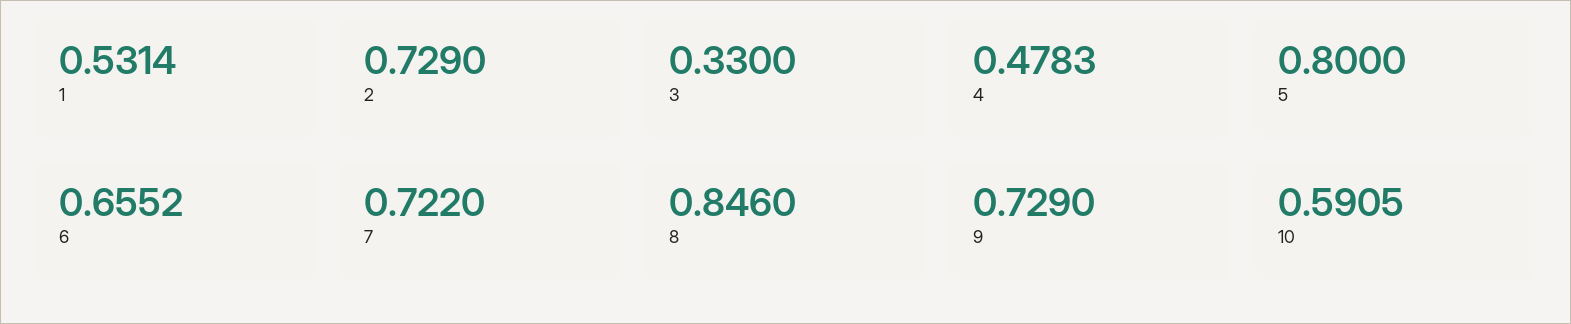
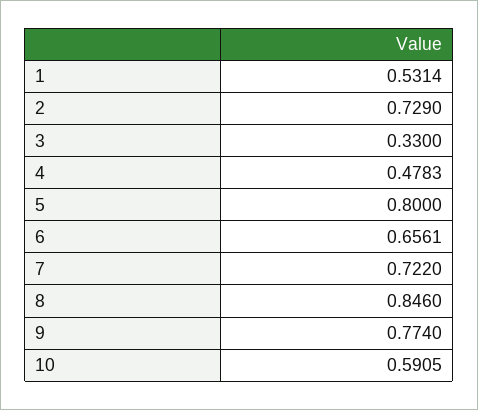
  {
    "1": 0.5314,
    "2": 0.729,
    "3": 0.33,
    "4": 0.4783,
    "5": 0.8,
-   "6": 0.6552,
+   "6": 0.6561,
    "7": 0.722,
    "8": 0.846,
-   "9": 0.729,
+   "9": 0.774,
    "10": 0.5905
  }

